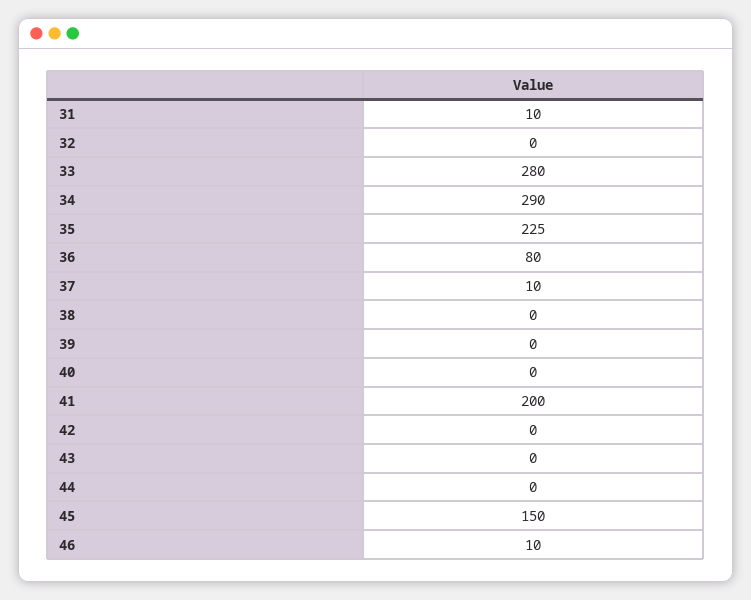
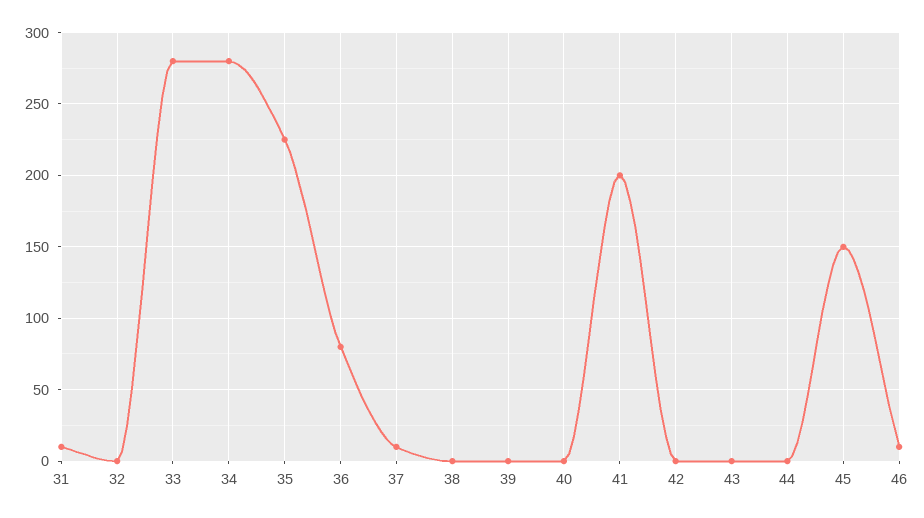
  {
    "31": 10,
    "32": 0,
    "33": 280,
-   "34": 290,
+   "34": 280,
    "35": 225,
    "36": 80,
    "37": 10,
    "38": 0,
    "39": 0,
    "40": 0,
    "41": 200,
    "42": 0,
    "43": 0,
    "44": 0,
    "45": 150,
    "46": 10
  }

